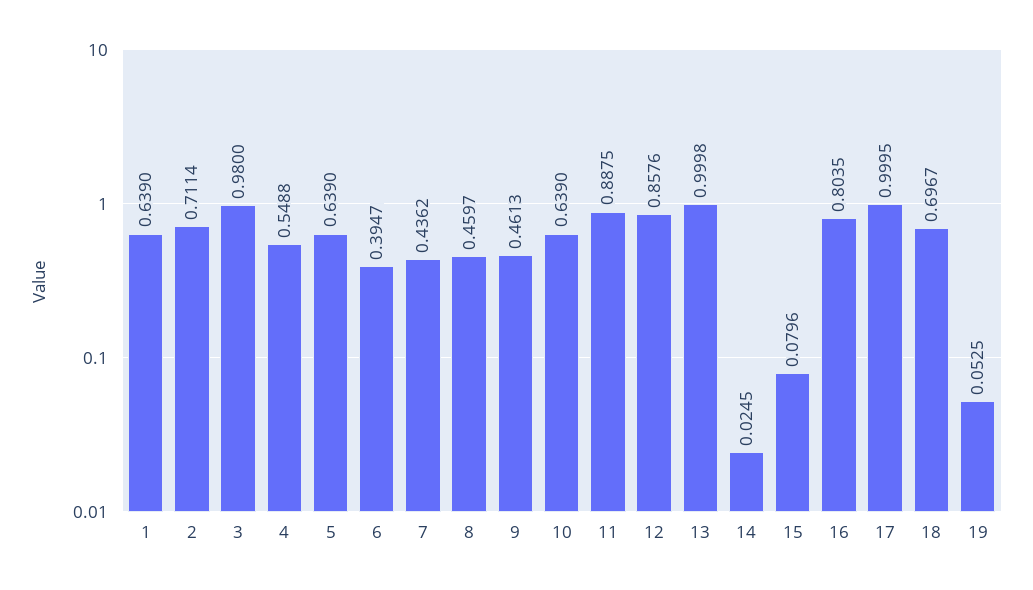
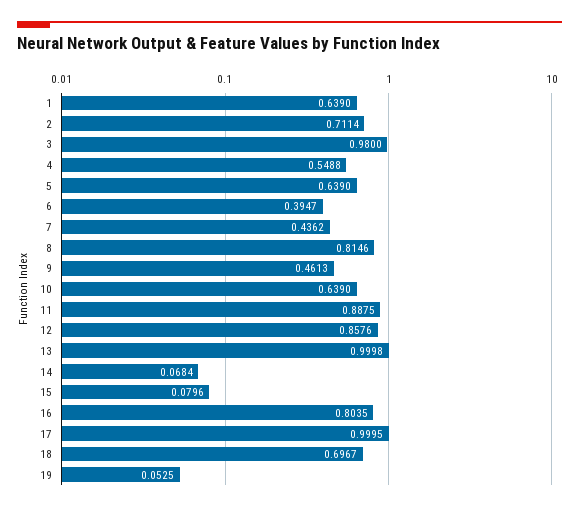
  {
    "1": 0.639,
    "2": 0.7114,
    "3": 0.98,
    "4": 0.5488,
    "5": 0.639,
    "6": 0.3947,
    "7": 0.4362,
-   "8": 0.4597,
+   "8": 0.8146,
    "9": 0.4613,
    "10": 0.639,
    "11": 0.8875,
    "12": 0.8576,
    "13": 0.9998,
-   "14": 0.0245,
+   "14": 0.0684,
    "15": 0.0796,
    "16": 0.8035,
    "17": 0.9995,
    "18": 0.6967,
    "19": 0.0525
  }

